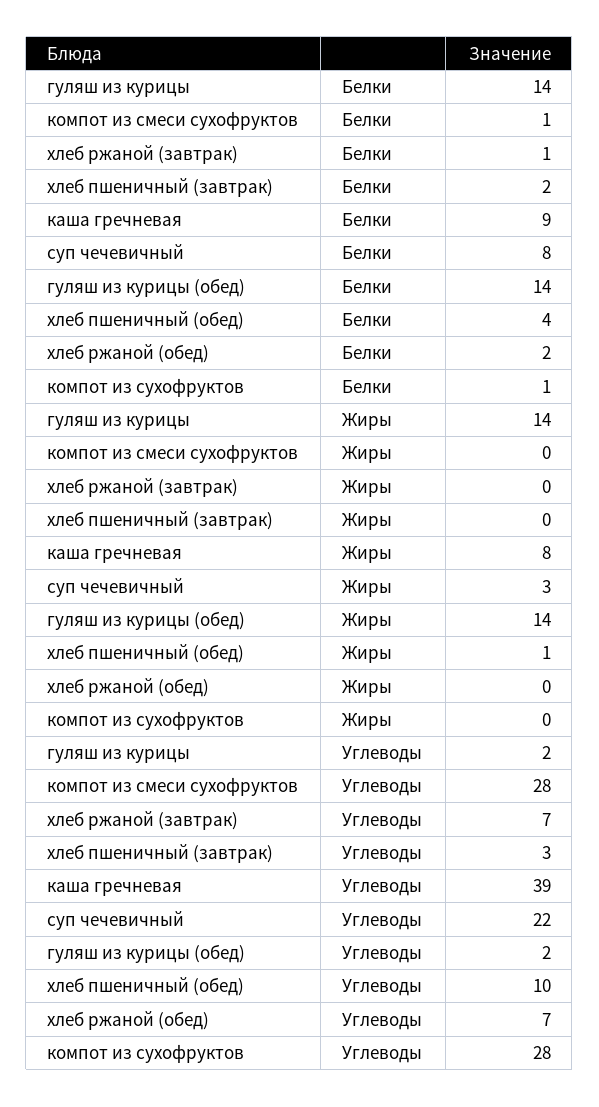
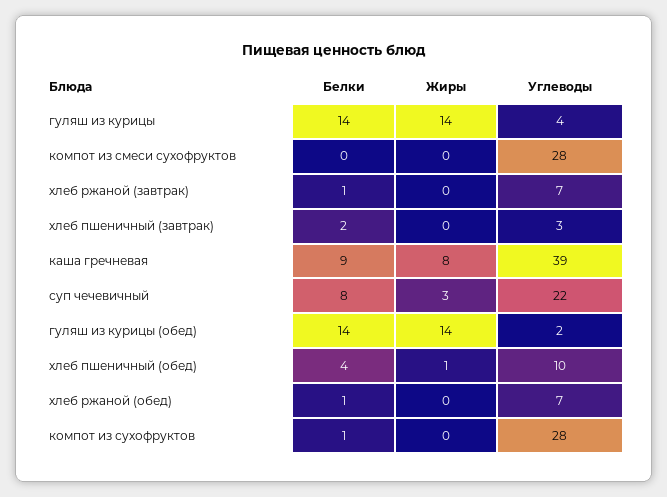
  {
    "гуляш из курицы": {
      "Белки": 14,
      "Жиры": 14,
-     "Углеводы": 2
+     "Углеводы": 4
    },
    "компот из смеси сухофруктов": {
-     "Белки": 1,
+     "Белки": 0,
      "Жиры": 0,
      "Углеводы": 28
    },
    "хлеб ржаной (завтрак)": {
      "Белки": 1,
      "Жиры": 0,
      "Углеводы": 7
    },
    "хлеб пшеничный (завтрак)": {
      "Белки": 2,
      "Жиры": 0,
      "Углеводы": 3
    },
    "каша гречневая": {
      "Белки": 9,
      "Жиры": 8,
      "Углеводы": 39
    },
    "суп чечевичный": {
      "Белки": 8,
      "Жиры": 3,
      "Углеводы": 22
    },
    "гуляш из курицы (обед)": {
      "Белки": 14,
      "Жиры": 14,
      "Углеводы": 2
    },
    "хлеб пшеничный (обед)": {
      "Белки": 4,
      "Жиры": 1,
      "Углеводы": 10
    },
    "хлеб ржаной (обед)": {
-     "Белки": 2,
+     "Белки": 1,
      "Жиры": 0,
      "Углеводы": 7
    },
    "компот из сухофруктов": {
      "Белки": 1,
      "Жиры": 0,
      "Углеводы": 28
    }
  }

